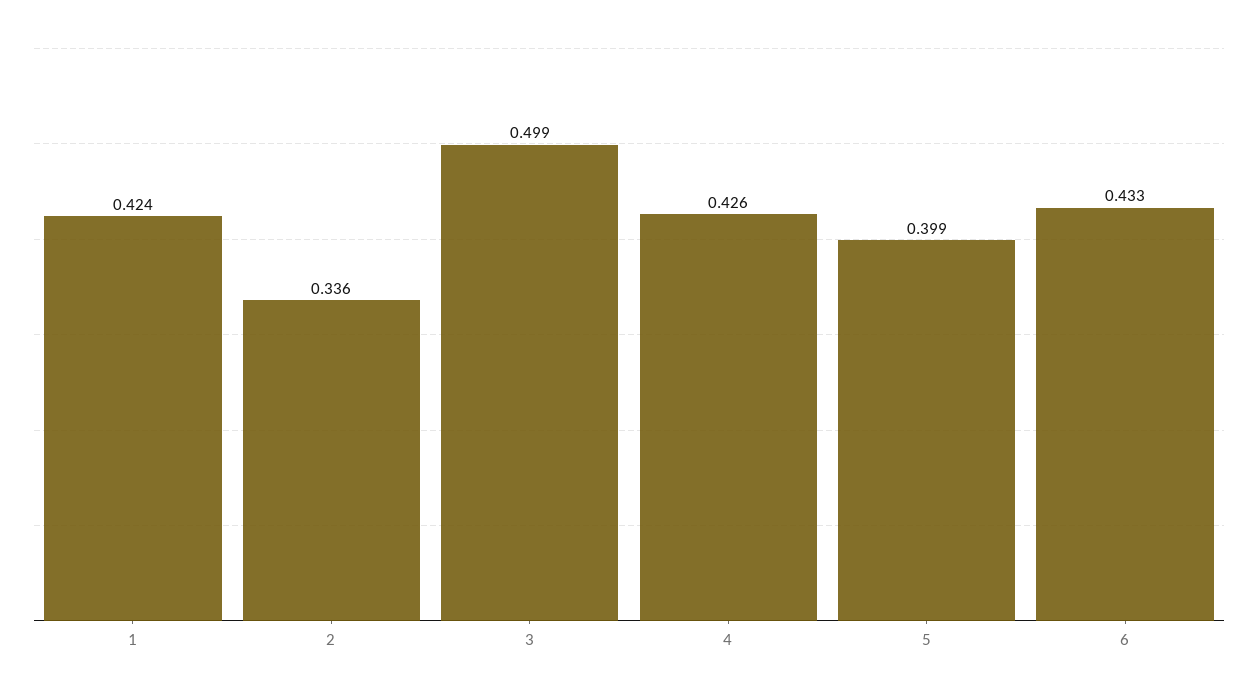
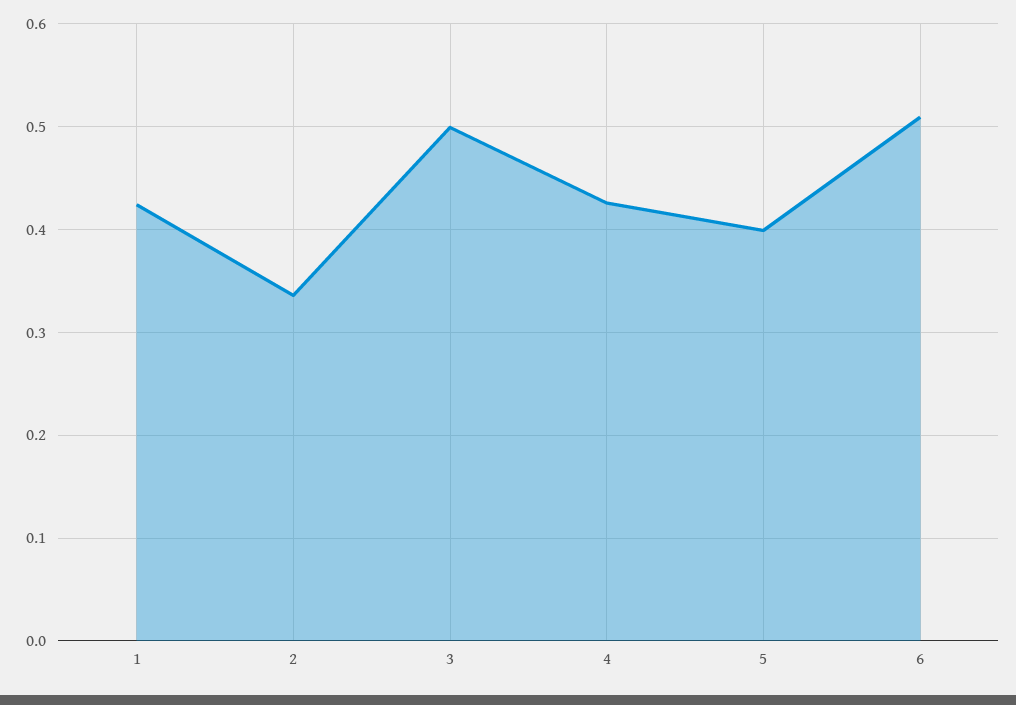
  {
    "1": 0.424,
    "2": 0.336,
    "3": 0.499,
    "4": 0.426,
    "5": 0.399,
-   "6": 0.433
+   "6": 0.51
  }

